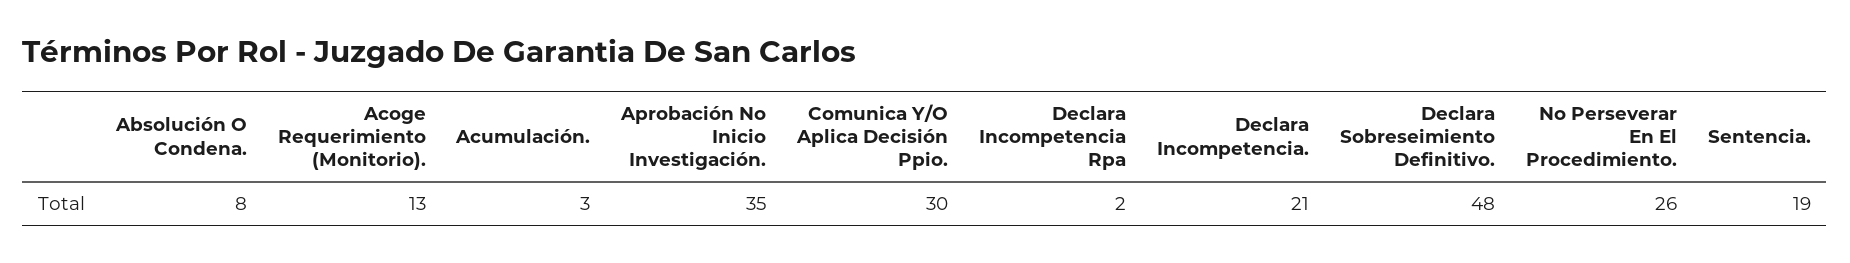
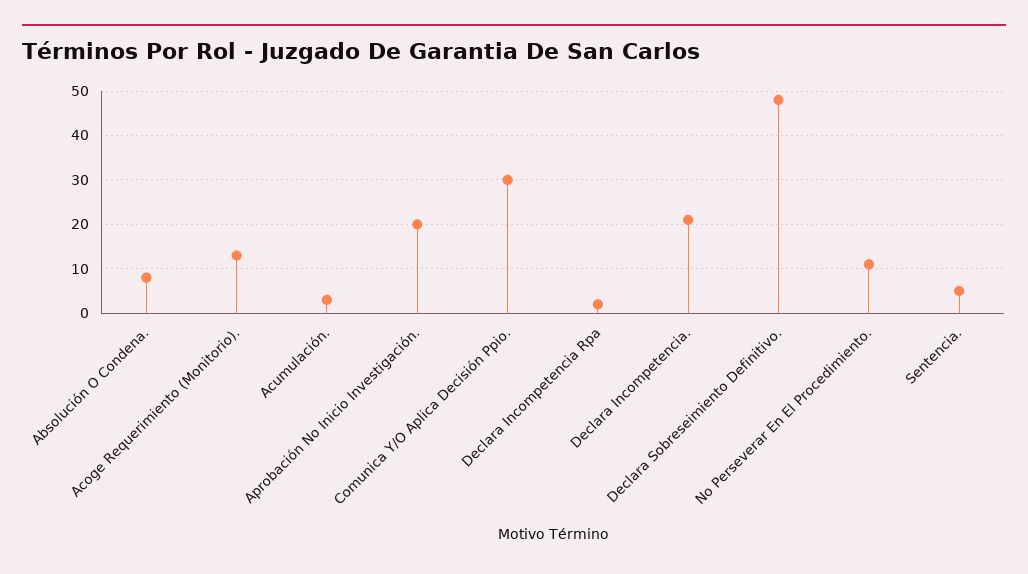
  {
    "Absolución O Condena.": 8,
    "Acoge Requerimiento (Monitorio).": 13,
    "Acumulación.": 3,
-   "Aprobación No Inicio Investigación.": 35,
+   "Aprobación No Inicio Investigación.": 20,
    "Comunica Y/O Aplica Decisión Ppio.": 30,
    "Declara Incompetencia Rpa": 2,
    "Declara Incompetencia.": 21,
    "Declara Sobreseimiento Definitivo.": 48,
-   "No Perseverar En El Procedimiento.": 26,
+   "No Perseverar En El Procedimiento.": 10,
-   "Sentencia.": 19
+   "Sentencia.": 5
  }

